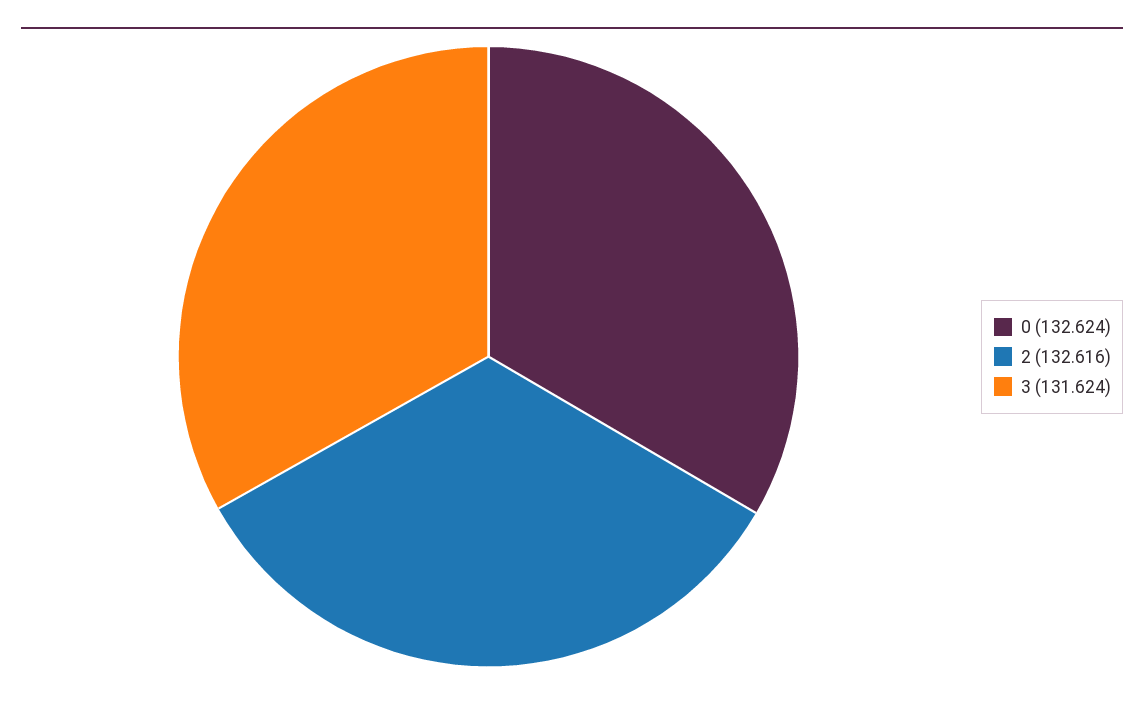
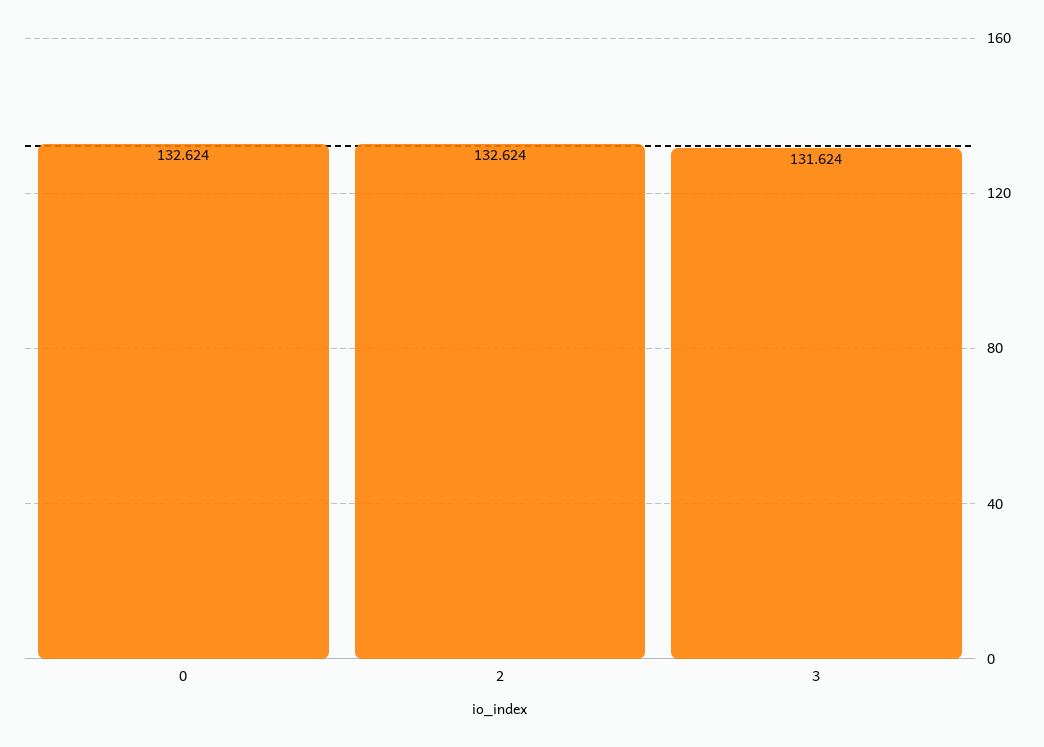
  {
    "0": 132.624,
-   "2": 132.616,
+   "2": 132.624,
    "3": 131.624
  }

